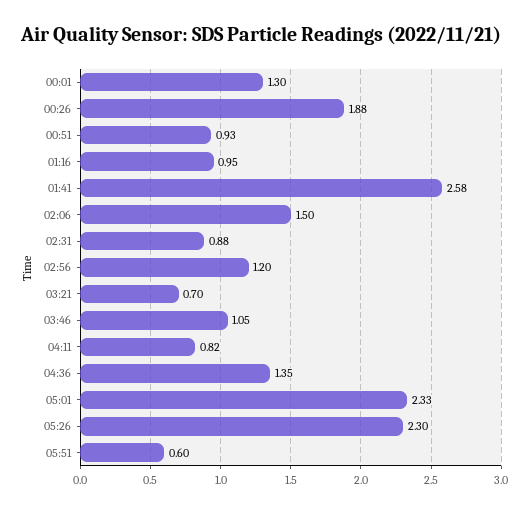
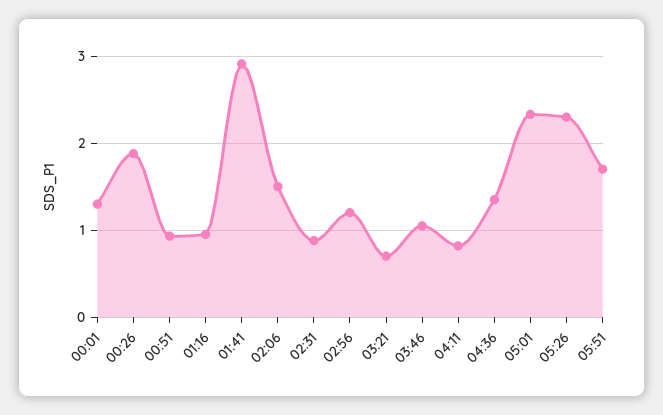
  {
    "00:01": 1.3,
    "00:26": 1.88,
    "00:51": 0.93,
    "01:16": 0.95,
-   "01:41": 2.58,
+   "01:41": 2.9,
    "02:06": 1.5,
    "02:31": 0.88,
    "02:56": 1.2,
    "03:21": 0.7,
    "03:46": 1.05,
    "04:11": 0.82,
    "04:36": 1.35,
    "05:01": 2.33,
    "05:26": 2.3,
-   "05:51": 0.6
+   "05:51": 1.7
  }

